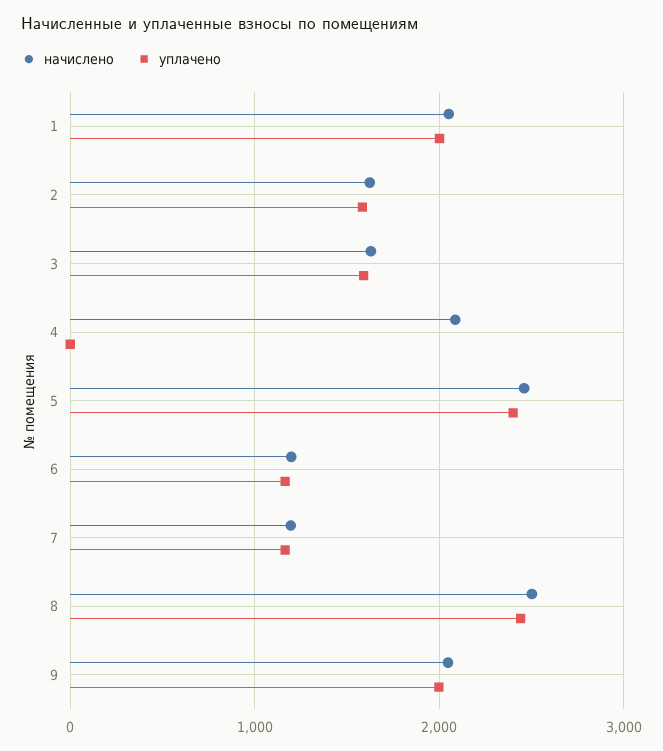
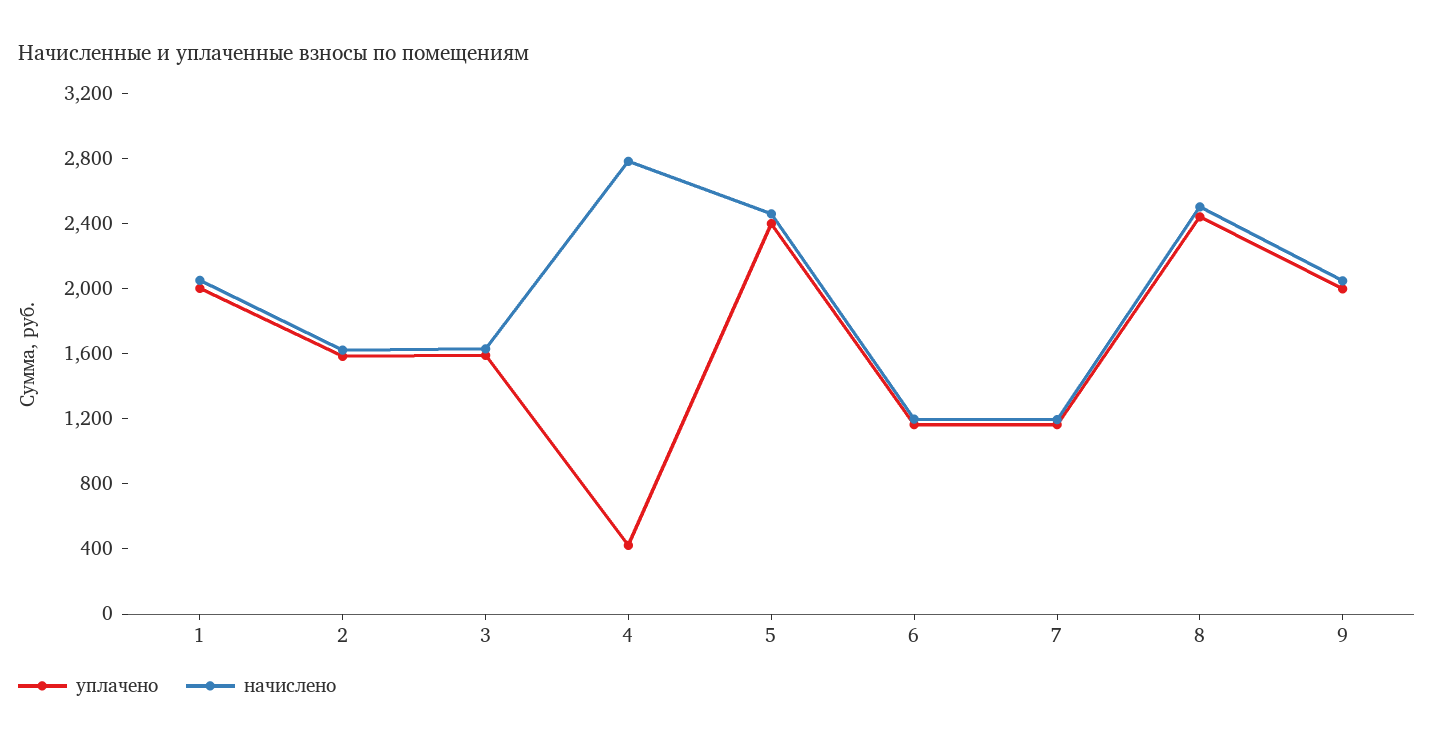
  {
    "начислено": {
      "1": 2100,
      "2": 1600,
      "3": 1600,
-     "4": 2100,
+     "4": 2800,
      "5": 2500,
      "6": 1200,
      "7": 1200,
      "8": 2500,
      "9": 2000
    },
    "уплачено": {
      "1": 2000,
      "2": 1600,
      "3": 1600,
-     "4": 0,
+     "4": 400,
      "5": 2400,
      "6": 1200,
      "7": 1200,
      "8": 2400,
      "9": 2000
    }
  }

